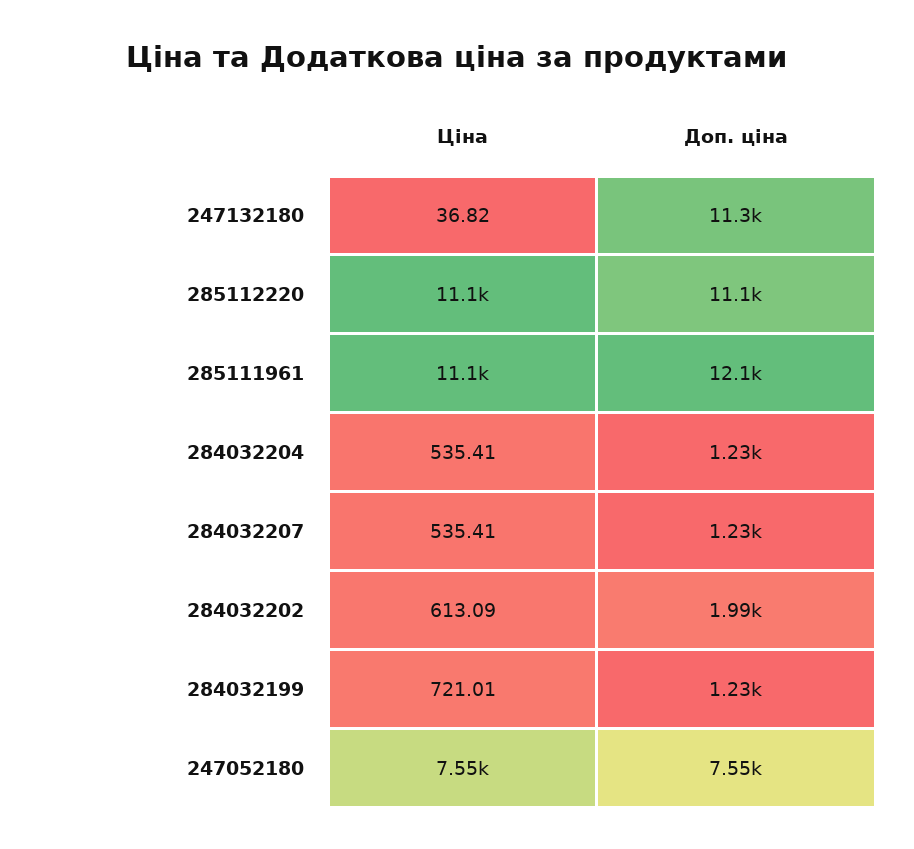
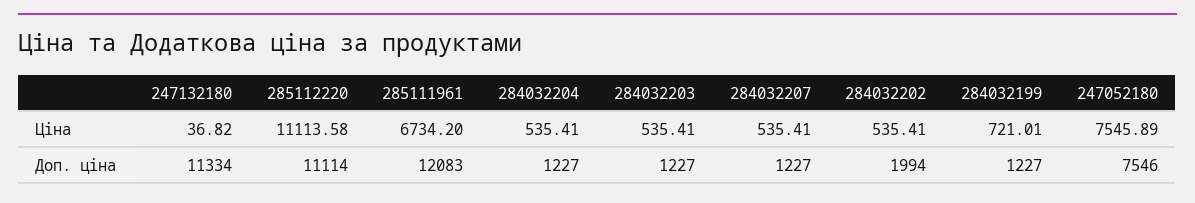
  {
    "Ціна": {
      "247132180": 36.82,
      "285112220": 11113.58,
-     "285111961": 11100,
+     "285111961": 6734.2,
      "284032204": 535.41,
      "284032207": 535.41,
-     "284032202": 613.09,
+     "284032202": 535.41,
      "284032199": 721.01,
-     "247052180": 7545.89
+     "247052180": 7545.89,
+     "284032203": 535.41
    },
    "Доп. ціна": {
      "247132180": 11334,
      "285112220": 11114,
      "285111961": 12083,
      "284032204": 1227,
      "284032207": 1227,
      "284032202": 1994,
      "284032199": 1227,
-     "247052180": 7546
+     "247052180": 7546,
+     "284032203": 1227
    }
  }

